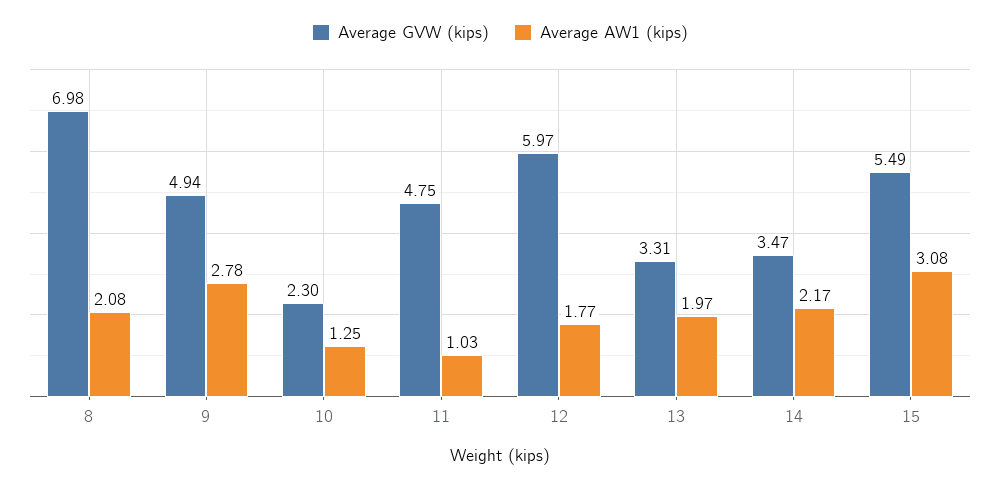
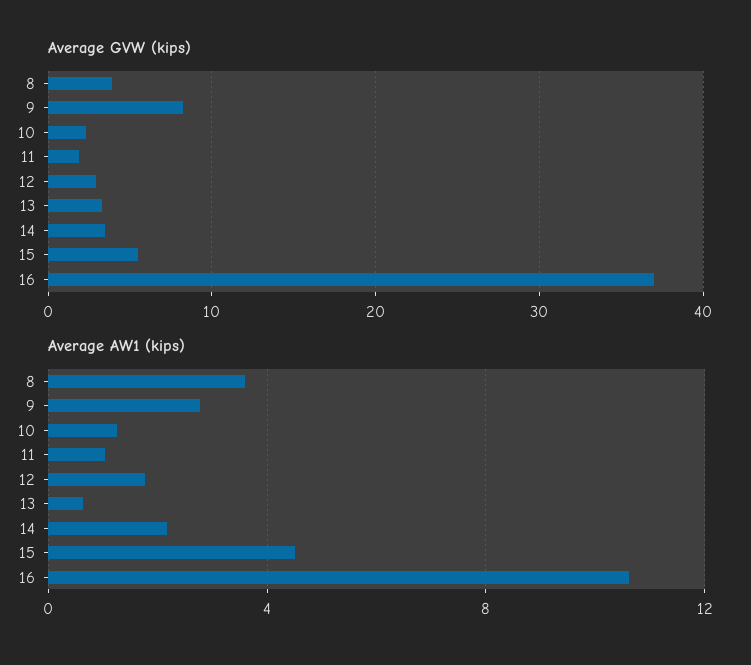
  {
    "Average GVW (kips)": {
-     "8": 6.98,
+     "8": 4,
-     "9": 4.94,
+     "9": 8,
      "10": 2.3,
-     "11": 4.75,
+     "11": 2,
-     "12": 5.97,
+     "12": 3,
      "13": 3.31,
      "14": 3.47,
-     "15": 5.49
+     "15": 5.49,
+     "16": 37
    },
    "Average AW1 (kips)": {
-     "8": 2.08,
+     "8": 3.5,
      "9": 2.78,
      "10": 1.25,
      "11": 1.03,
      "12": 1.77,
-     "13": 1.97,
+     "13": 0.5,
      "14": 2.17,
-     "15": 3.08
+     "15": 4.5,
+     "16": 10.5
    }
  }

